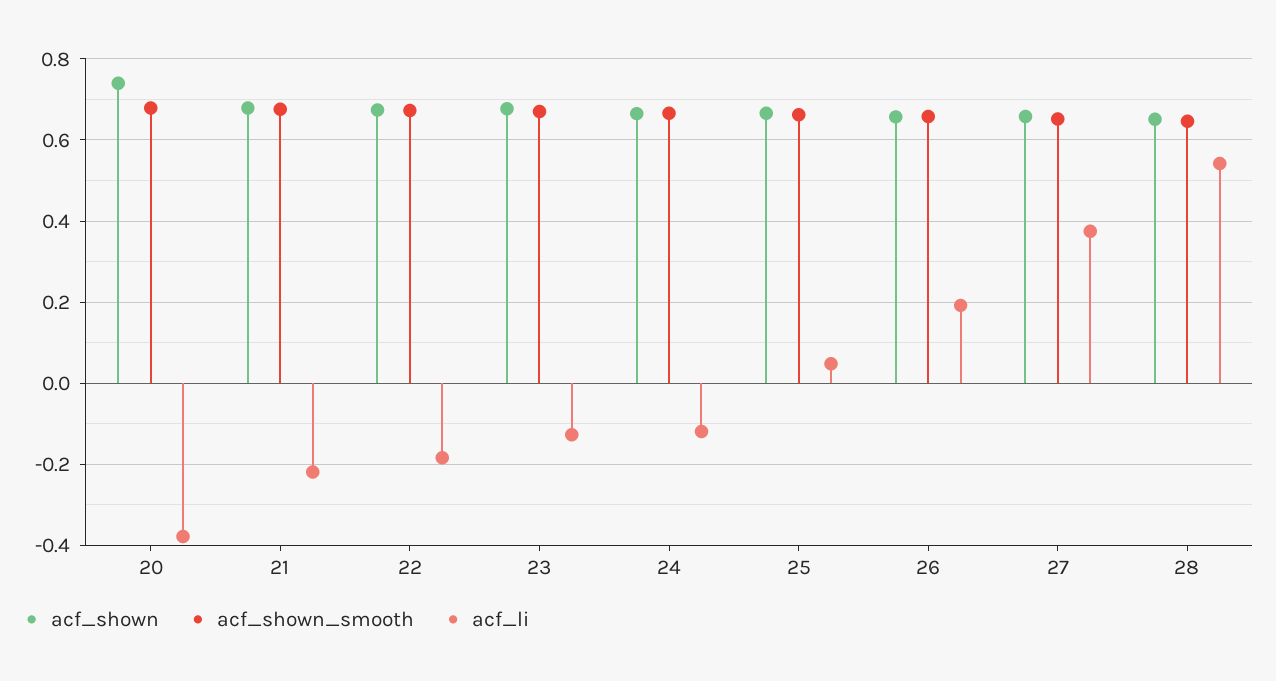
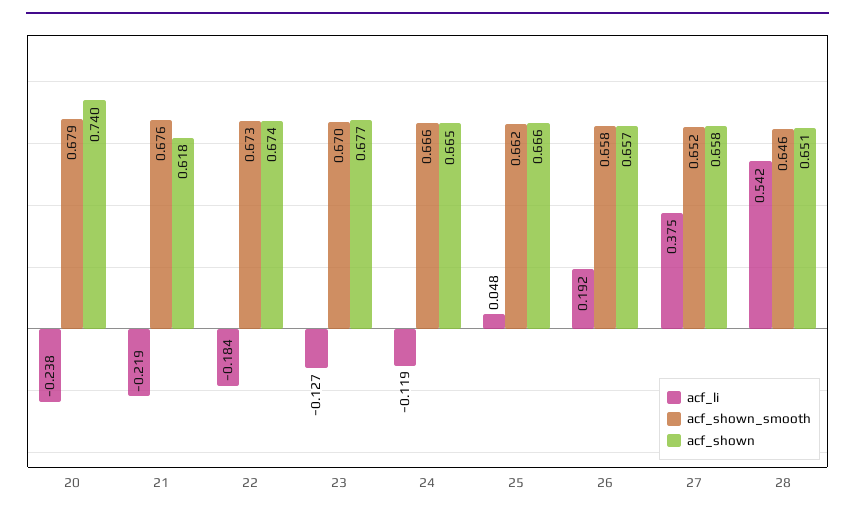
  {
    "acf_shown": {
      "20": 0.74,
-     "21": 0.68,
+     "21": 0.618,
      "22": 0.674,
      "23": 0.677,
      "24": 0.665,
      "25": 0.666,
      "26": 0.657,
      "27": 0.658,
      "28": 0.651
    },
    "acf_shown_smooth": {
      "20": 0.679,
      "21": 0.676,
      "22": 0.673,
      "23": 0.67,
      "24": 0.666,
      "25": 0.662,
      "26": 0.658,
      "27": 0.652,
      "28": 0.646
    },
    "acf_li": {
-     "20": -0.38,
+     "20": -0.238,
      "21": -0.219,
      "22": -0.184,
      "23": -0.127,
      "24": -0.119,
      "25": 0.048,
      "26": 0.192,
      "27": 0.375,
      "28": 0.542
    }
  }

